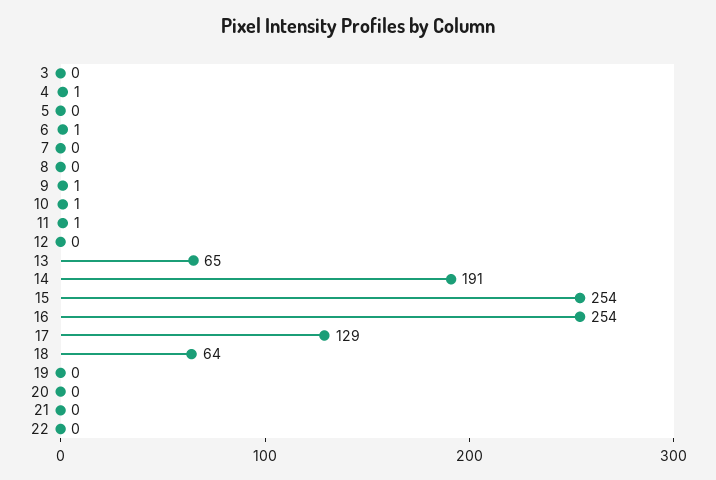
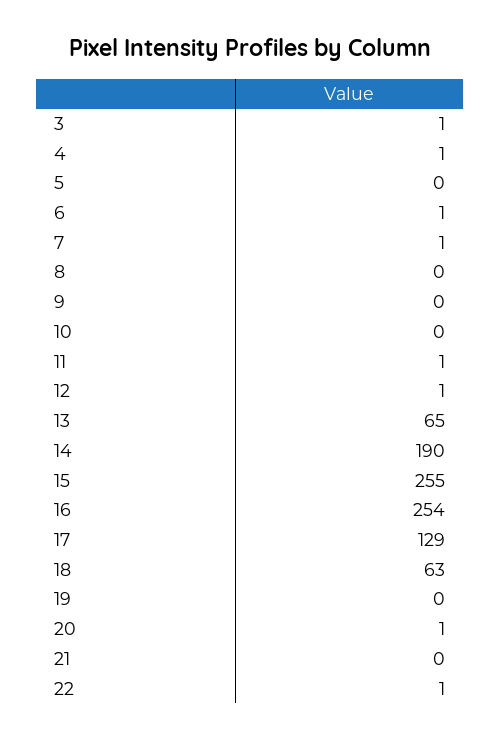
  {
-   "3": 0,
+   "3": 1,
    "4": 1,
    "5": 0,
    "6": 1,
-   "7": 0,
+   "7": 1,
    "8": 0,
-   "9": 1,
+   "9": 0,
-   "10": 1,
+   "10": 0,
    "11": 1,
-   "12": 0,
+   "12": 1,
    "13": 65,
-   "14": 191,
+   "14": 190,
-   "15": 254,
+   "15": 255,
    "16": 254,
    "17": 129,
-   "18": 64,
+   "18": 63,
    "19": 0,
-   "20": 0,
+   "20": 1,
    "21": 0,
-   "22": 0
+   "22": 1
  }

